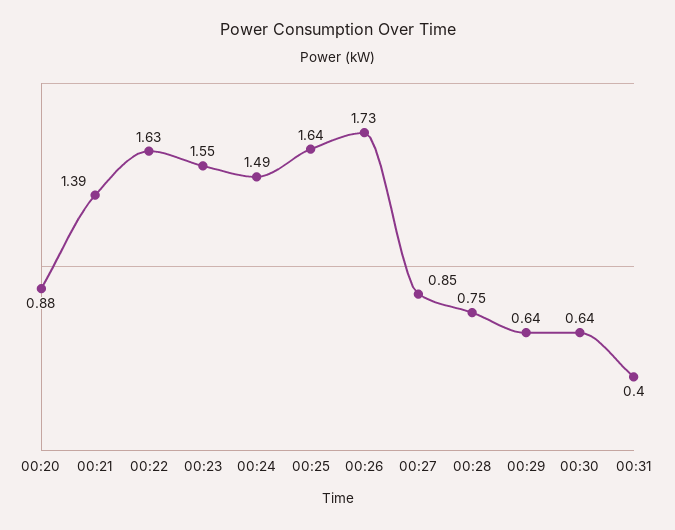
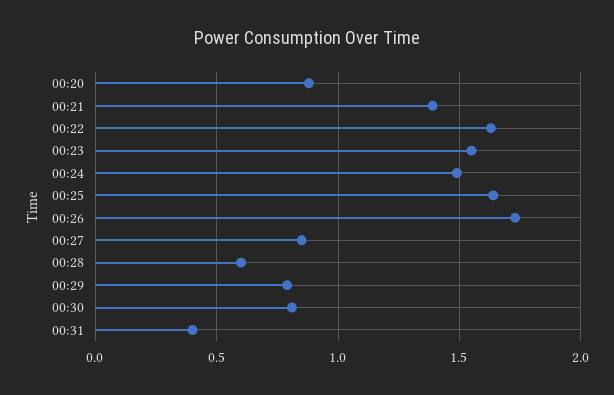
  {
    "00:20": 0.88,
    "00:21": 1.39,
    "00:22": 1.63,
    "00:23": 1.55,
    "00:24": 1.49,
    "00:25": 1.64,
    "00:26": 1.73,
    "00:27": 0.85,
-   "00:28": 0.75,
+   "00:28": 0.6,
-   "00:29": 0.64,
+   "00:29": 0.8,
-   "00:30": 0.64,
+   "00:30": 0.8,
    "00:31": 0.4
  }

